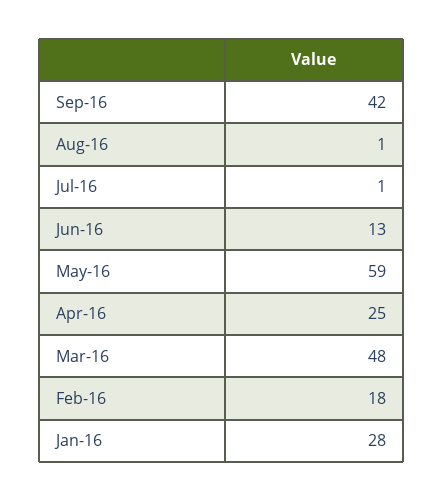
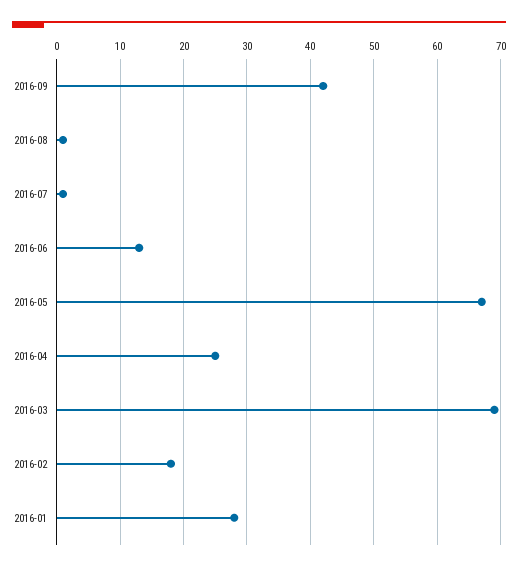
  {
    "Sep-16": 42,
    "Aug-16": 1,
    "Jul-16": 1,
    "Jun-16": 13,
-   "May-16": 59,
+   "May-16": 67,
    "Apr-16": 25,
-   "Mar-16": 48,
+   "Mar-16": 69,
    "Feb-16": 18,
    "Jan-16": 28
  }

